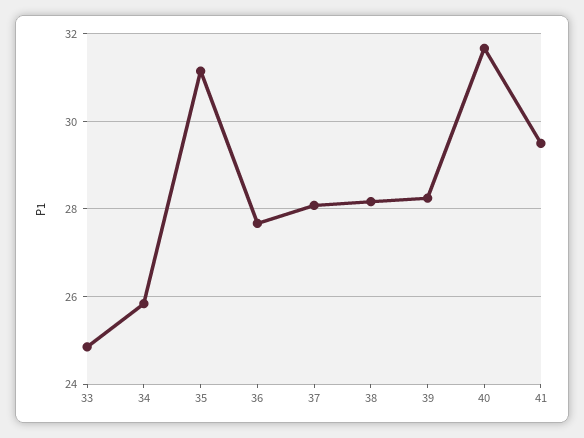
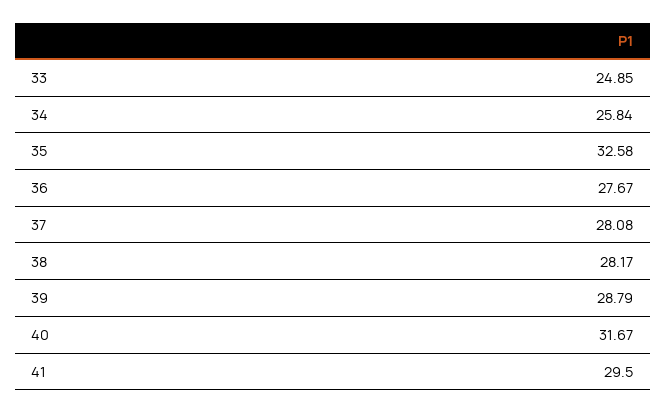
  {
    "33": 24.85,
    "34": 25.84,
-   "35": 31.2,
+   "35": 32.58,
    "36": 27.67,
    "37": 28.08,
    "38": 28.17,
-   "39": 28.2,
+   "39": 28.79,
    "40": 31.67,
    "41": 29.5
  }

